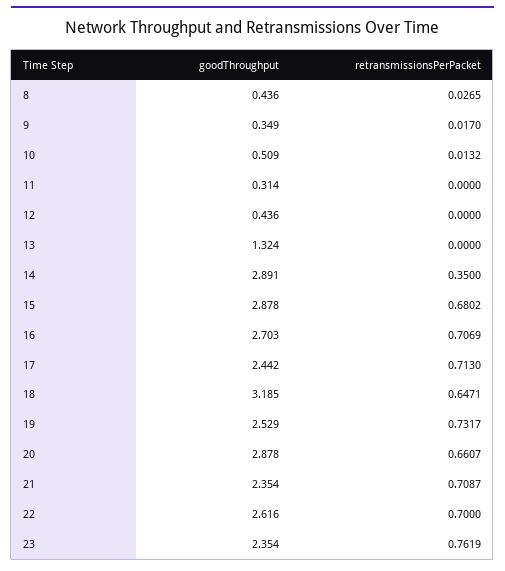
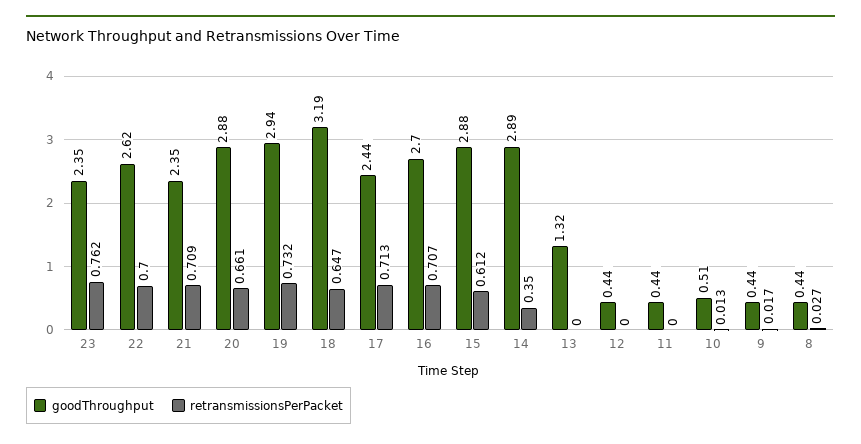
  {
    "goodThroughput": {
      "8": 0.436,
-     "9": 0.349,
+     "9": 0.44,
      "10": 0.509,
-     "11": 0.314,
+     "11": 0.44,
      "12": 0.436,
      "13": 1.324,
      "14": 2.891,
      "15": 2.878,
      "16": 2.703,
      "17": 2.442,
      "18": 3.185,
-     "19": 2.529,
+     "19": 2.94,
      "20": 2.878,
      "21": 2.354,
      "22": 2.616,
      "23": 2.354
    },
    "retransmissionsPerPacket": {
      "8": 0.0265,
      "9": 0.017,
      "10": 0.0132,
      "11": 0,
      "12": 0,
      "13": 0,
      "14": 0.35,
-     "15": 0.6802,
+     "15": 0.612,
      "16": 0.7069,
      "17": 0.713,
      "18": 0.6471,
      "19": 0.7317,
      "20": 0.6607,
      "21": 0.7087,
      "22": 0.7,
      "23": 0.7619
    }
  }

